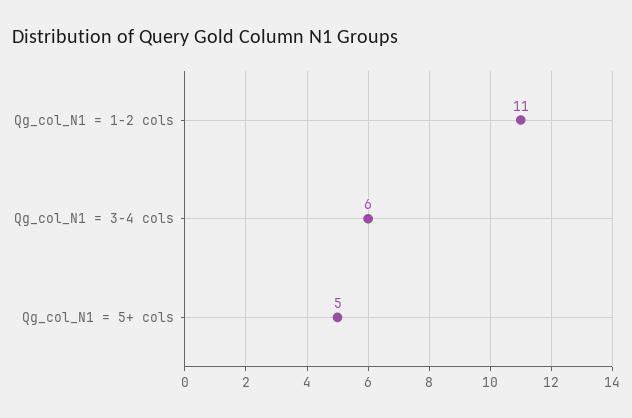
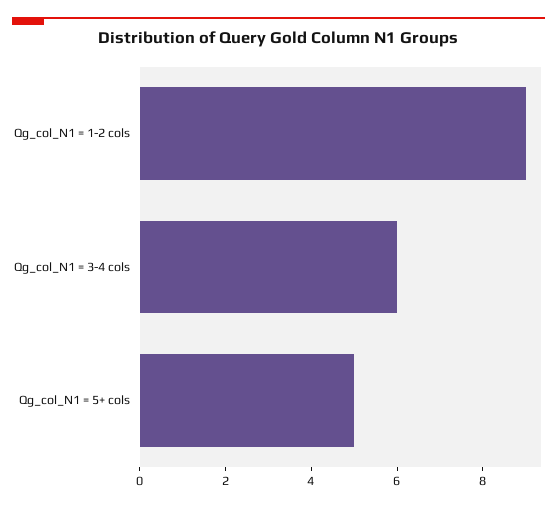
  {
-   "Qg_col_N1 = 1-2 cols": 11,
+   "Qg_col_N1 = 1-2 cols": 9,
    "Qg_col_N1 = 3-4 cols": 6,
    "Qg_col_N1 = 5+ cols": 5
  }

